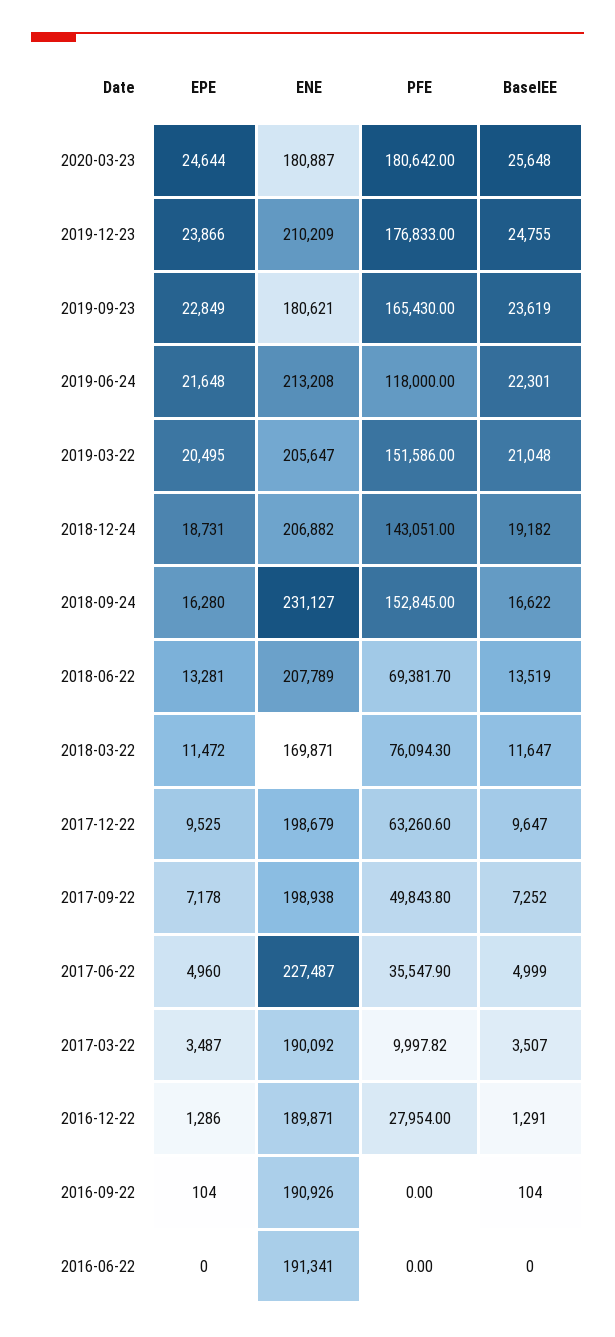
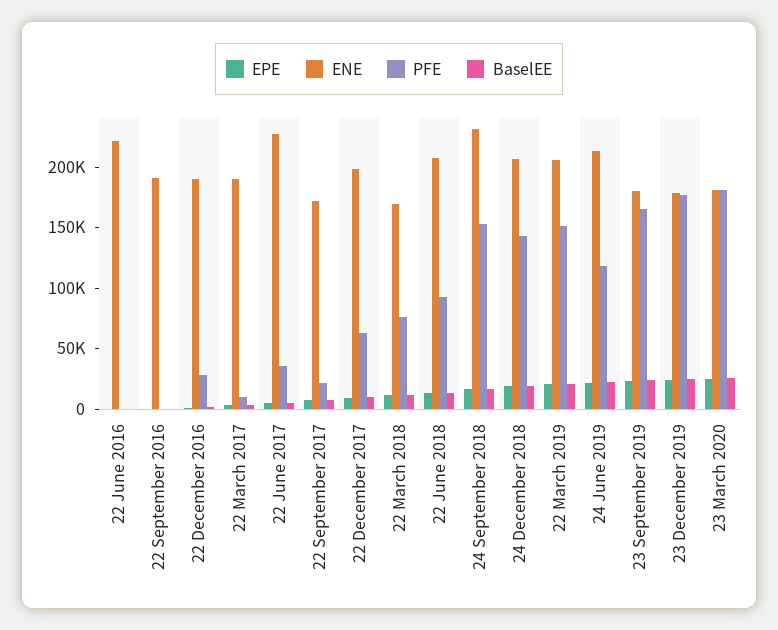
  {
    "EPE": {
      "2020-03-23": 24644,
      "2019-12-23": 23866,
      "2019-09-23": 22849,
      "2019-06-24": 21648,
      "2019-03-22": 20495,
      "2018-12-24": 18731,
      "2018-09-24": 16280,
      "2018-06-22": 13281,
      "2018-03-22": 11472,
      "2017-12-22": 9525,
      "2017-09-22": 7178,
      "2017-06-22": 4960,
      "2017-03-22": 3487,
      "2016-12-22": 1286,
      "2016-09-22": 104,
      "2016-06-22": 0
    },
    "ENE": {
      "2020-03-23": 180887,
-     "2019-12-23": 210209,
+     "2019-12-23": 180000,
      "2019-09-23": 180621,
      "2019-06-24": 213208,
      "2019-03-22": 205647,
      "2018-12-24": 206882,
      "2018-09-24": 231127,
      "2018-06-22": 207789,
      "2018-03-22": 169871,
      "2017-12-22": 198679,
-     "2017-09-22": 198938,
+     "2017-09-22": 170000,
      "2017-06-22": 227487,
      "2017-03-22": 190092,
      "2016-12-22": 189871,
      "2016-09-22": 190926,
-     "2016-06-22": 191341
+     "2016-06-22": 220000
    },
    "PFE": {
      "2020-03-23": 180642,
      "2019-12-23": 176833,
      "2019-09-23": 165430,
      "2019-06-24": 118000,
      "2019-03-22": 151586,
      "2018-12-24": 143051,
      "2018-09-24": 152845,
-     "2018-06-22": 69381.7,
+     "2018-06-22": 90000,
      "2018-03-22": 76094.3,
      "2017-12-22": 63260.6,
-     "2017-09-22": 49843.8,
+     "2017-09-22": 20000,
      "2017-06-22": 35547.9,
      "2017-03-22": 9997.82,
      "2016-12-22": 27954,
      "2016-09-22": 0,
      "2016-06-22": 0
    },
    "BaselEE": {
      "2020-03-23": 25648,
      "2019-12-23": 24755,
      "2019-09-23": 23619,
      "2019-06-24": 22301,
      "2019-03-22": 21048,
      "2018-12-24": 19182,
      "2018-09-24": 16622,
      "2018-06-22": 13519,
      "2018-03-22": 11647,
      "2017-12-22": 9647,
      "2017-09-22": 7252,
      "2017-06-22": 4999,
      "2017-03-22": 3507,
      "2016-12-22": 1291,
      "2016-09-22": 104,
      "2016-06-22": 0
    }
  }

